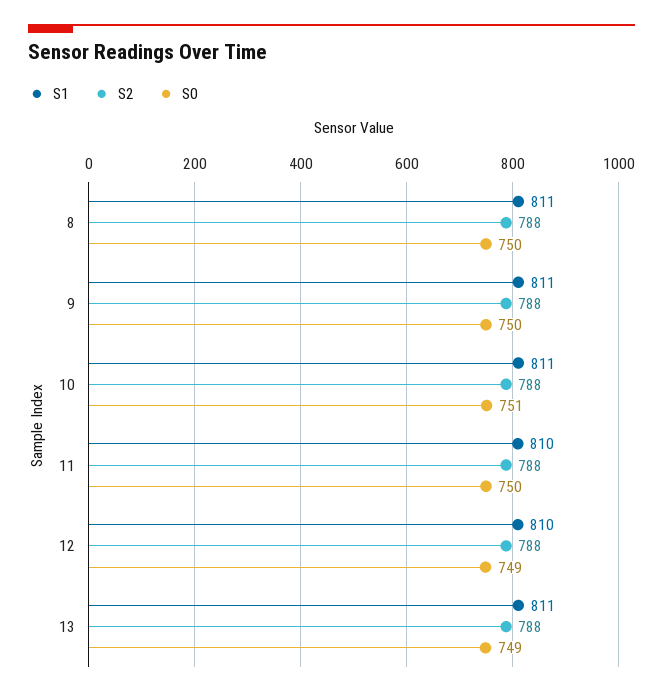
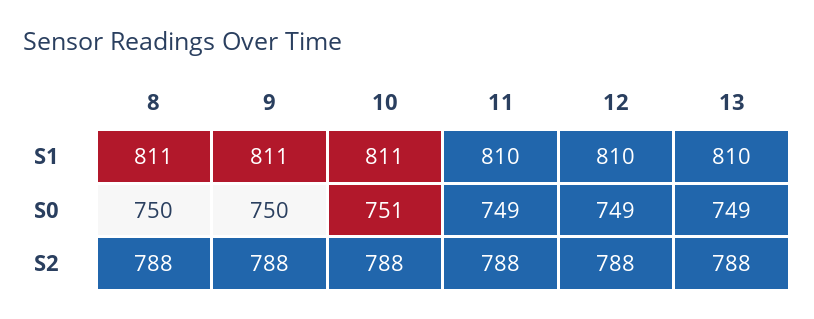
  {
    "S1": {
      "8": 811,
      "9": 811,
      "10": 811,
      "11": 810,
      "12": 810,
-     "13": 811
+     "13": 810
    },
    "S2": {
      "8": 788,
      "9": 788,
      "10": 788,
      "11": 788,
      "12": 788,
      "13": 788
    },
    "S0": {
      "8": 750,
      "9": 750,
      "10": 751,
-     "11": 750,
+     "11": 749,
      "12": 749,
      "13": 749
    }
  }

